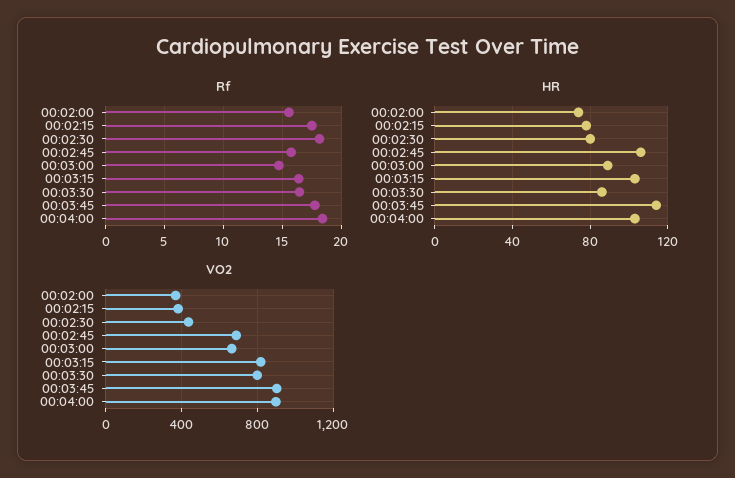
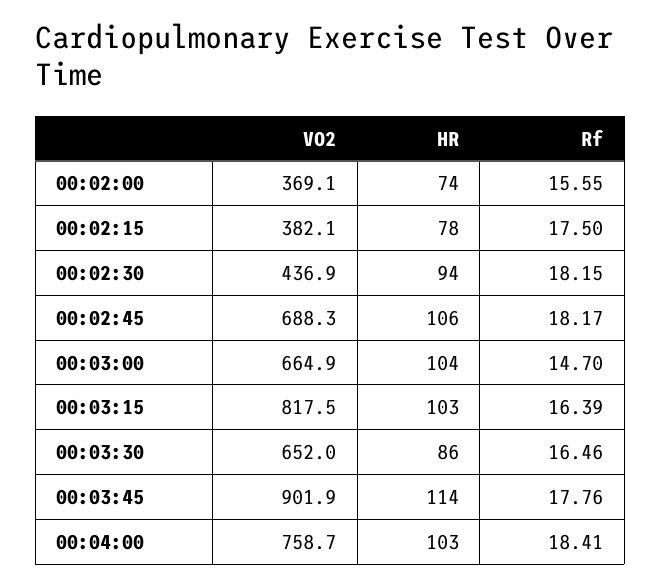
  {
    "Rf": {
      "00:02:00": 15.55,
      "00:02:15": 17.5,
      "00:02:30": 18.15,
-     "00:02:45": 16,
+     "00:02:45": 18.17,
      "00:03:00": 14.7,
      "00:03:15": 16.39,
      "00:03:30": 16.46,
      "00:03:45": 17.76,
      "00:04:00": 18.41
    },
    "HR": {
      "00:02:00": 74,
      "00:02:15": 78,
-     "00:02:30": 80,
+     "00:02:30": 94,
      "00:02:45": 106,
-     "00:03:00": 90,
+     "00:03:00": 104,
      "00:03:15": 103,
      "00:03:30": 86,
      "00:03:45": 114,
      "00:04:00": 103
    },
    "VO2": {
      "00:02:00": 369.1,
      "00:02:15": 382.1,
      "00:02:30": 436.9,
      "00:02:45": 688.3,
      "00:03:00": 664.9,
      "00:03:15": 817.5,
-     "00:03:30": 800,
+     "00:03:30": 652,
      "00:03:45": 901.9,
-     "00:04:00": 900
+     "00:04:00": 758.7
    }
  }

